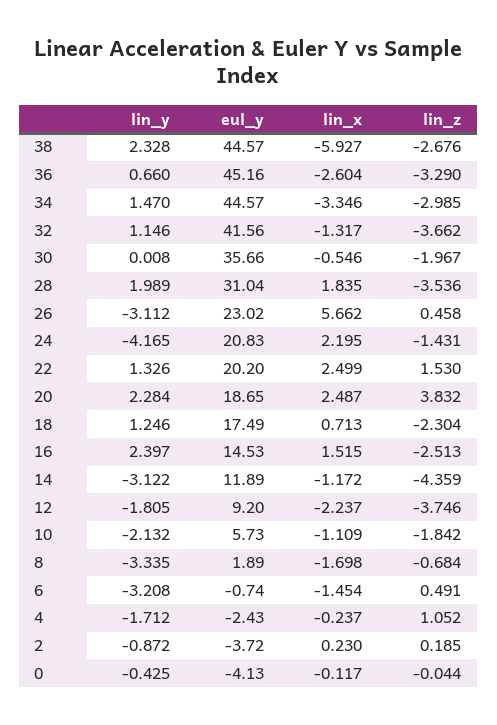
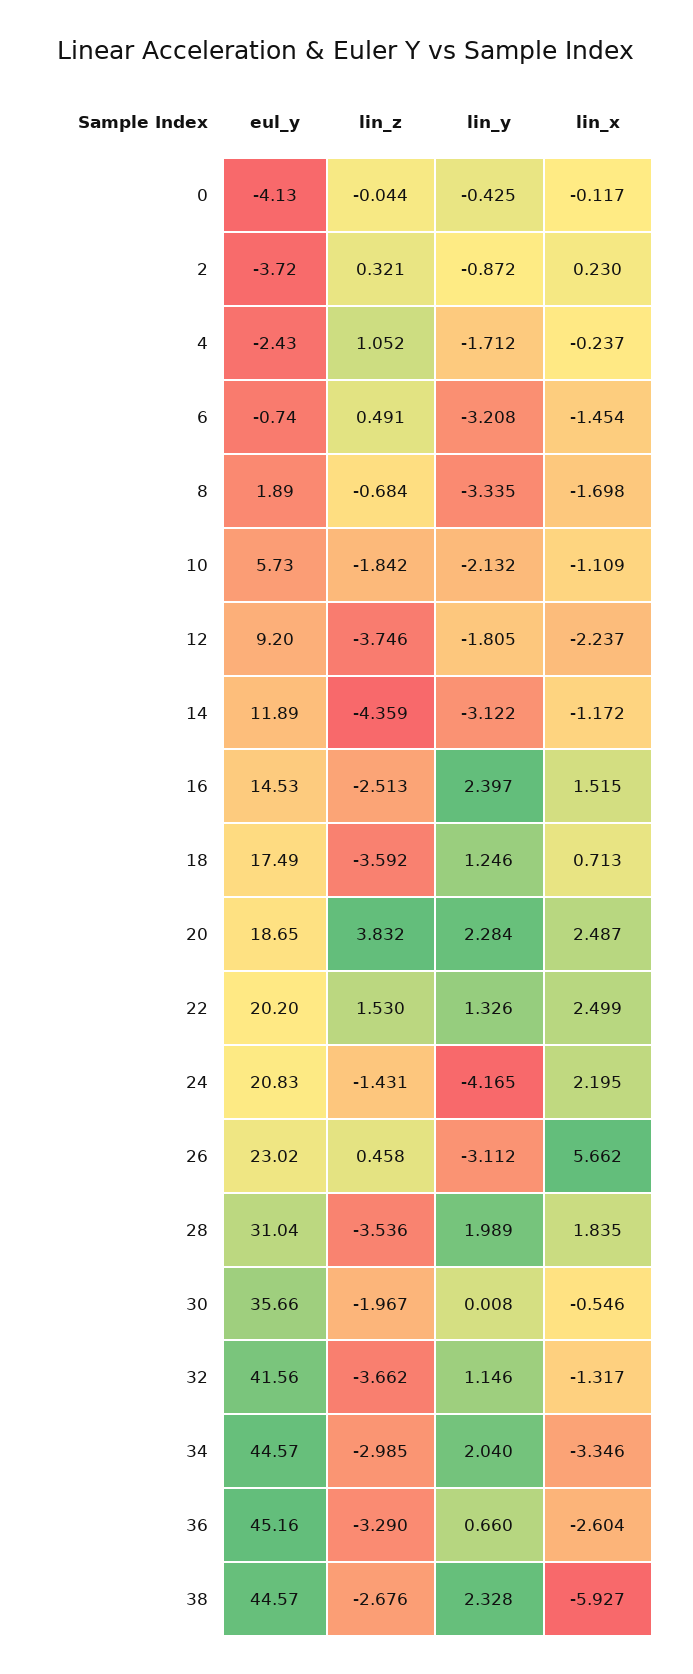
  {
    "lin_y": {
      "38": 2.328,
      "36": 0.66,
-     "34": 1.47,
+     "34": 2.04,
      "32": 1.146,
      "30": 0.008,
      "28": 1.989,
      "26": -3.112,
      "24": -4.165,
      "22": 1.326,
      "20": 2.284,
      "18": 1.246,
      "16": 2.397,
      "14": -3.122,
      "12": -1.805,
      "10": -2.132,
      "8": -3.335,
      "6": -3.208,
      "4": -1.712,
      "2": -0.872,
      "0": -0.425
    },
    "eul_y": {
      "38": 44.57,
      "36": 45.16,
      "34": 44.57,
      "32": 41.56,
      "30": 35.66,
      "28": 31.04,
      "26": 23.02,
      "24": 20.83,
      "22": 20.2,
      "20": 18.65,
      "18": 17.49,
      "16": 14.53,
      "14": 11.89,
      "12": 9.2,
      "10": 5.73,
      "8": 1.89,
      "6": -0.74,
      "4": -2.43,
      "2": -3.72,
      "0": -4.13
    },
    "lin_x": {
      "38": -5.927,
      "36": -2.604,
      "34": -3.346,
      "32": -1.317,
      "30": -0.546,
      "28": 1.835,
      "26": 5.662,
      "24": 2.195,
      "22": 2.499,
      "20": 2.487,
      "18": 0.713,
      "16": 1.515,
      "14": -1.172,
      "12": -2.237,
      "10": -1.109,
      "8": -1.698,
      "6": -1.454,
      "4": -0.237,
      "2": 0.23,
      "0": -0.117
    },
    "lin_z": {
      "38": -2.676,
      "36": -3.29,
      "34": -2.985,
      "32": -3.662,
      "30": -1.967,
      "28": -3.536,
      "26": 0.458,
      "24": -1.431,
      "22": 1.53,
      "20": 3.832,
-     "18": -2.304,
+     "18": -3.592,
      "16": -2.513,
      "14": -4.359,
      "12": -3.746,
      "10": -1.842,
      "8": -0.684,
      "6": 0.491,
      "4": 1.052,
-     "2": 0.185,
+     "2": 0.321,
      "0": -0.044
    }
  }

